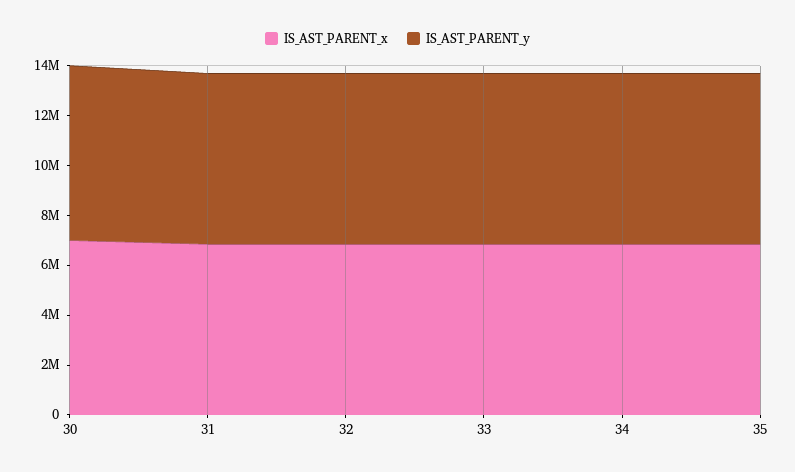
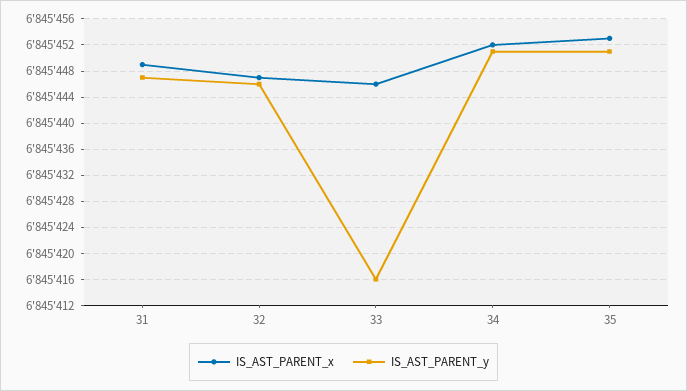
  {
    "IS_AST_PARENT_x": {
-     "30": 7000000,
      "31": 6845449,
      "32": 6845447,
      "33": 6845446,
      "34": 6845452,
      "35": 6845453
    },
    "IS_AST_PARENT_y": {
-     "30": 7000000,
      "31": 6845447,
      "32": 6845446,
      "33": 6845416,
      "34": 6845451,
      "35": 6845451
    }
  }

